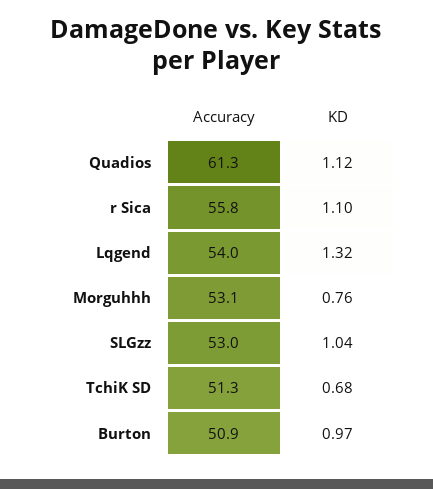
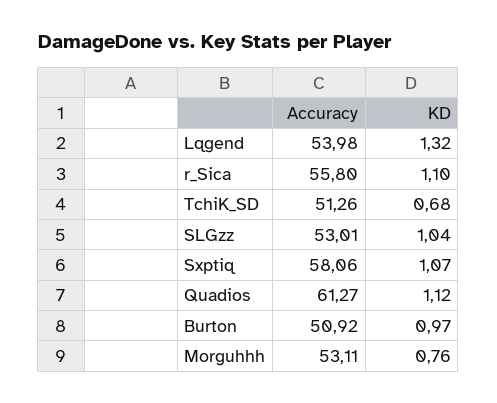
  {
    "Accuracy": {
      "Quadios": 61.27,
      "r Sica": 55.8,
      "Lqgend": 53.98,
      "Morguhhh": 53.11,
      "SLGzz": 53.01,
      "TchiK SD": 51.26,
-     "Burton": 50.92
+     "Burton": 50.92,
+     "Sxptiq": 58.06
    },
    "KD": {
      "Quadios": 1.12,
      "r Sica": 1.1,
      "Lqgend": 1.32,
      "Morguhhh": 0.76,
      "SLGzz": 1.04,
      "TchiK SD": 0.68,
-     "Burton": 0.97
+     "Burton": 0.97,
+     "Sxptiq": 1.07
    }
  }

